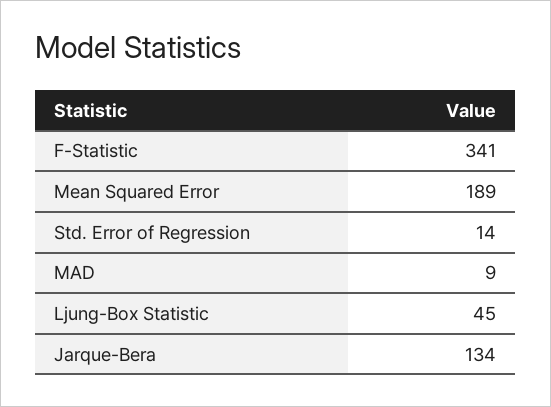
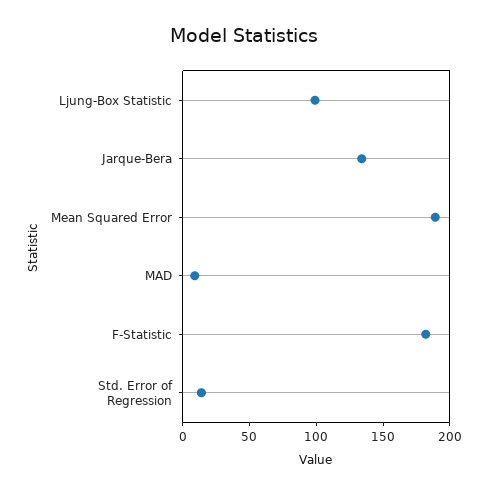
  {
-   "F-Statistic": 341,
+   "F-Statistic": 180,
    "Mean Squared Error": 189,
    "Std. Error of Regression": 14,
    "MAD": 9,
-   "Ljung-Box Statistic": 45,
+   "Ljung-Box Statistic": 100,
    "Jarque-Bera": 134
  }

